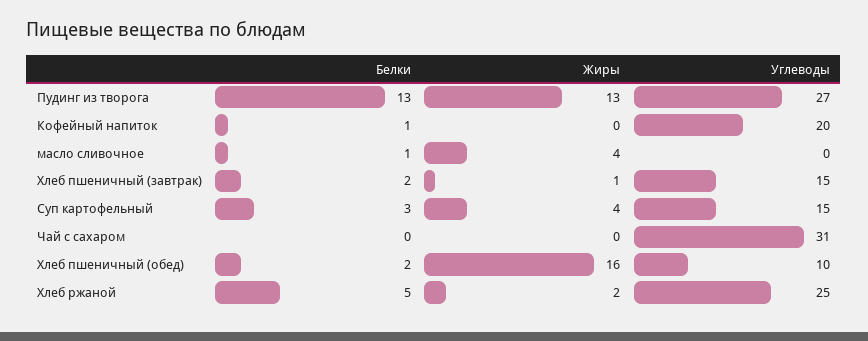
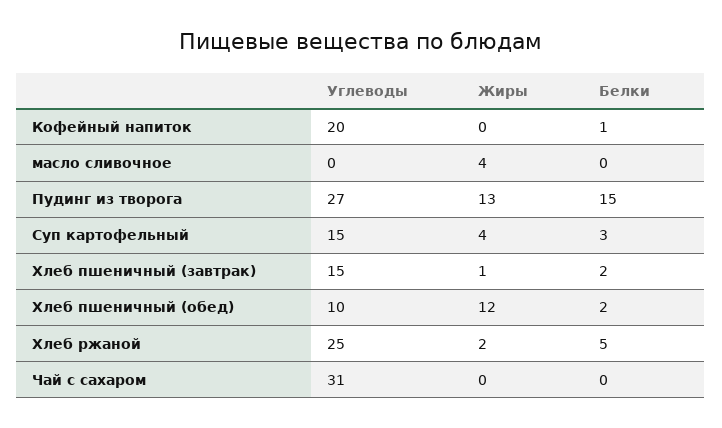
  {
    "Белки": {
-     "Пудинг из творога": 13,
+     "Пудинг из творога": 15,
      "Кофейный напиток": 1,
-     "масло сливочное": 1,
+     "масло сливочное": 0,
      "Хлеб пшеничный (завтрак)": 2,
      "Суп картофельный": 3,
      "Чай с сахаром": 0,
      "Хлеб пшеничный (обед)": 2,
      "Хлеб ржаной": 5
    },
    "Жиры": {
      "Пудинг из творога": 13,
      "Кофейный напиток": 0,
      "масло сливочное": 4,
      "Хлеб пшеничный (завтрак)": 1,
      "Суп картофельный": 4,
      "Чай с сахаром": 0,
-     "Хлеб пшеничный (обед)": 16,
+     "Хлеб пшеничный (обед)": 12,
      "Хлеб ржаной": 2
    },
    "Углеводы": {
      "Пудинг из творога": 27,
      "Кофейный напиток": 20,
      "масло сливочное": 0,
      "Хлеб пшеничный (завтрак)": 15,
      "Суп картофельный": 15,
      "Чай с сахаром": 31,
      "Хлеб пшеничный (обед)": 10,
      "Хлеб ржаной": 25
    }
  }

